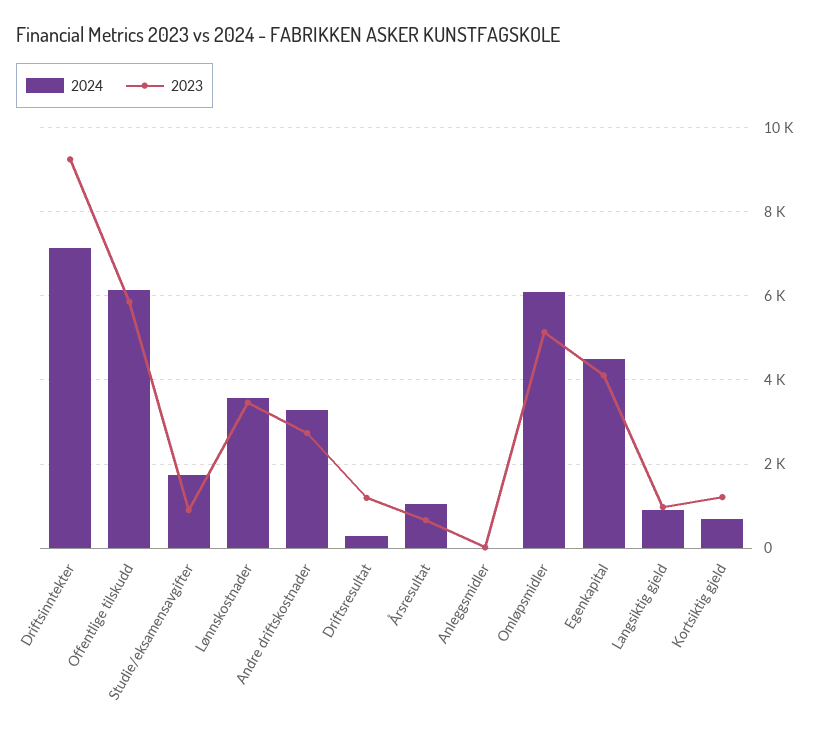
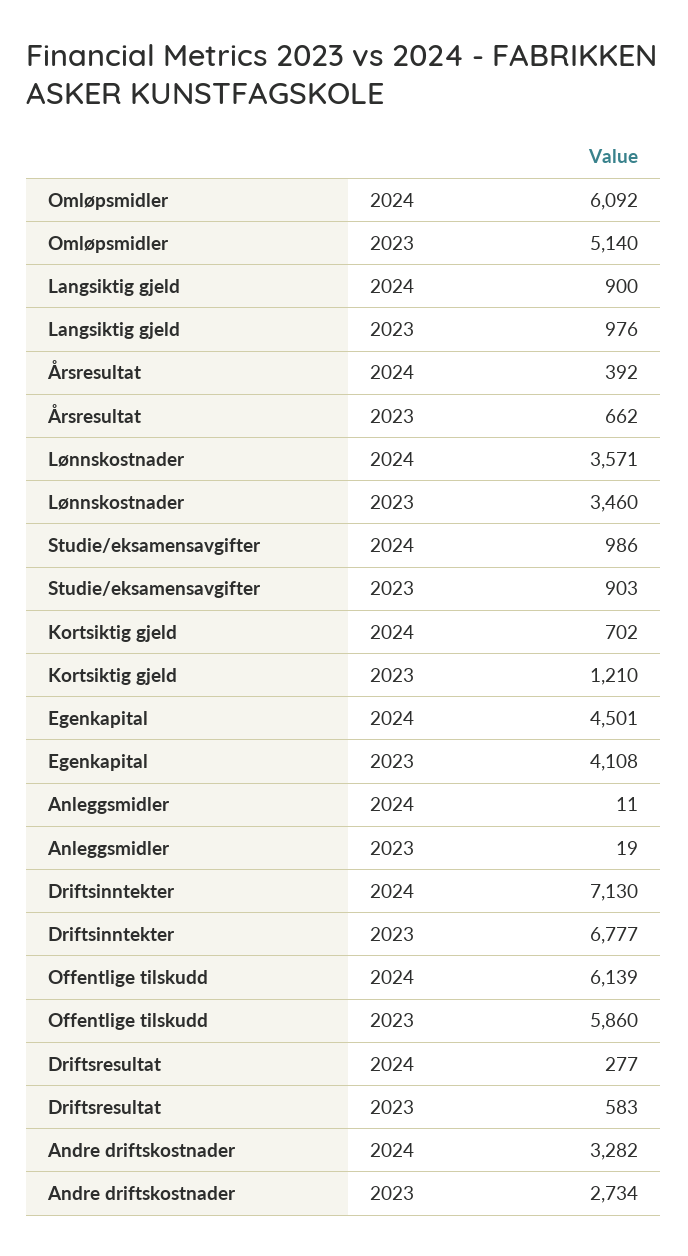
  {
    "2024": {
      "Driftsinntekter": 7130,
      "Offentlige tilskudd": 6139,
-     "Studie/eksamensavgifter": 1800,
+     "Studie/eksamensavgifter": 986,
      "Lønnskostnader": 3571,
      "Andre driftskostnader": 3282,
      "Driftsresultat": 277,
-     "Årsresultat": 1000,
+     "Årsresultat": 392,
      "Anleggsmidler": 11,
      "Omløpsmidler": 6092,
      "Egenkapital": 4501,
      "Langsiktig gjeld": 900,
      "Kortsiktig gjeld": 702
    },
    "2023": {
-     "Driftsinntekter": 9200,
+     "Driftsinntekter": 6777,
      "Offentlige tilskudd": 5860,
      "Studie/eksamensavgifter": 903,
      "Lønnskostnader": 3460,
      "Andre driftskostnader": 2734,
-     "Driftsresultat": 1200,
+     "Driftsresultat": 583,
      "Årsresultat": 662,
      "Anleggsmidler": 19,
      "Omløpsmidler": 5140,
      "Egenkapital": 4108,
      "Langsiktig gjeld": 976,
      "Kortsiktig gjeld": 1210
    }
  }

